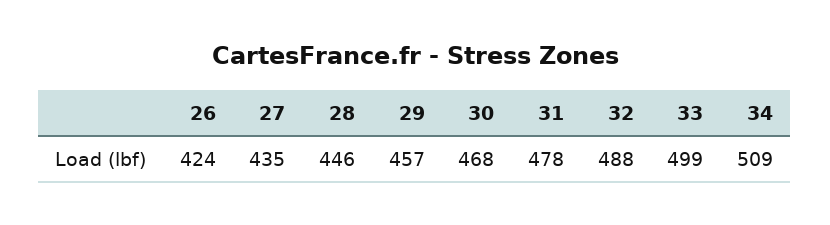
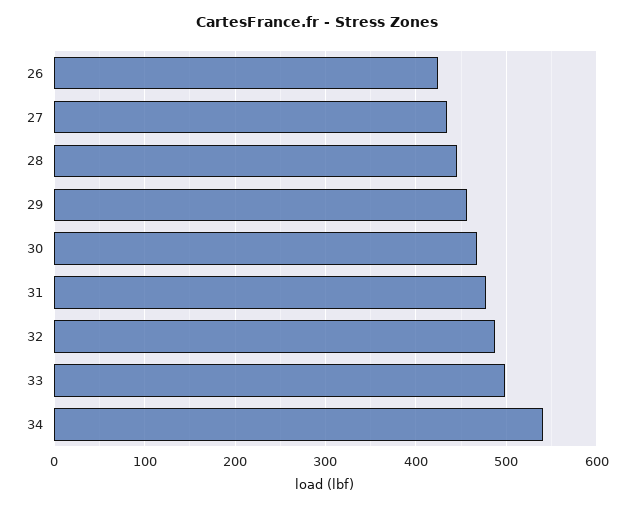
  {
    "26": 424,
    "27": 435,
    "28": 446,
    "29": 457,
    "30": 468,
    "31": 478,
    "32": 488,
    "33": 499,
-   "34": 509
+   "34": 540
  }

